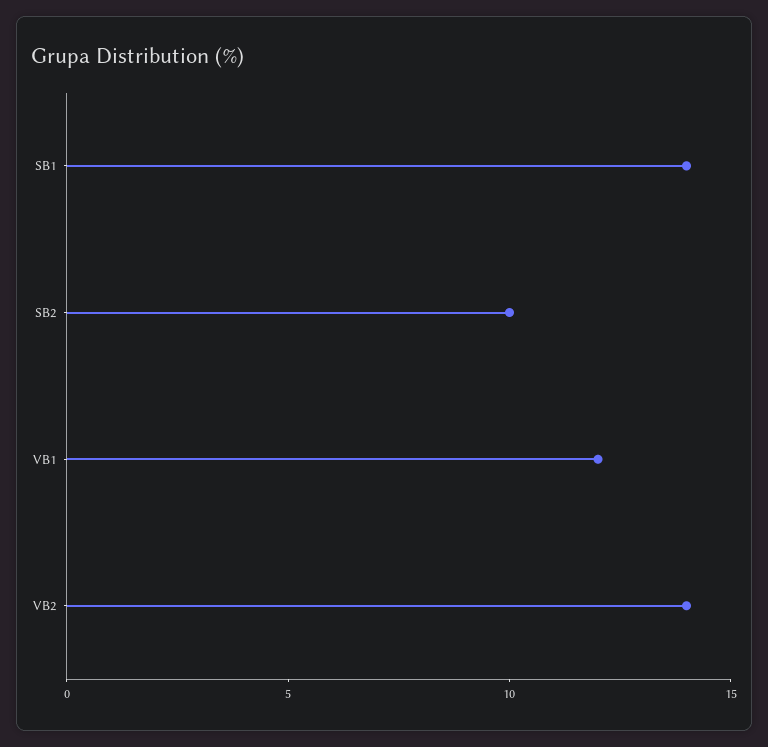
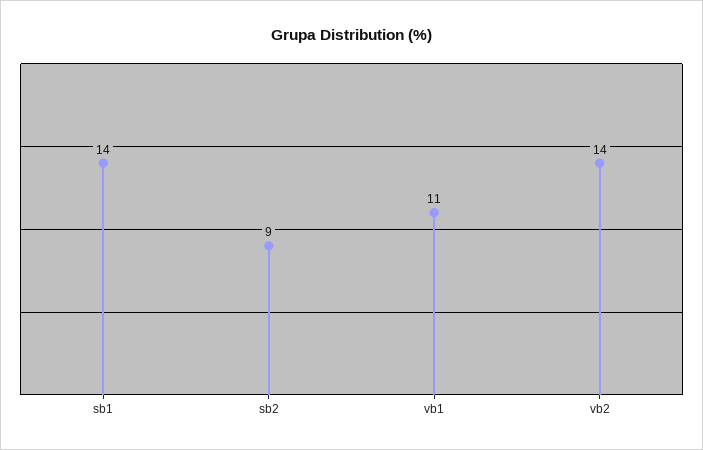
  {
    "SB1": 14,
-   "SB2": 10,
+   "SB2": 9,
-   "VB1": 12,
+   "VB1": 11,
    "VB2": 14
  }

